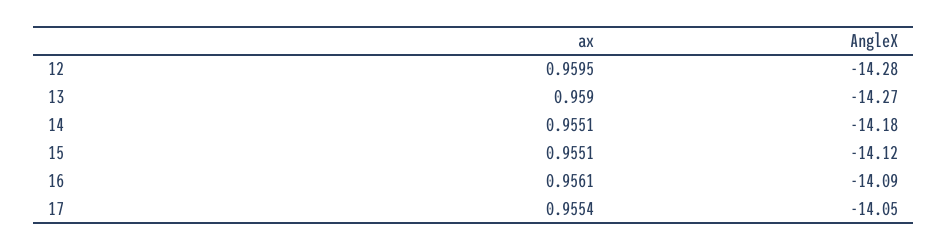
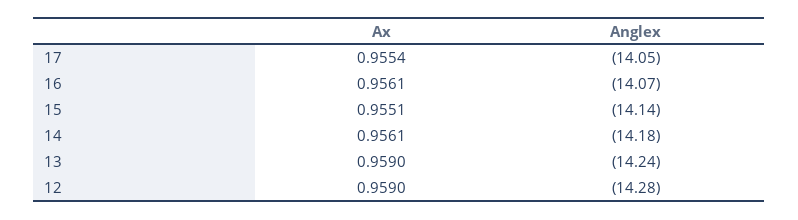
  {
    "ax": {
-     "12": 0.9595,
+     "12": 0.959,
      "13": 0.959,
-     "14": 0.9551,
+     "14": 0.9561,
      "15": 0.9551,
      "16": 0.9561,
      "17": 0.9554
    },
    "AngleX": {
      "12": -14.28,
-     "13": -14.27,
+     "13": -14.24,
      "14": -14.18,
-     "15": -14.12,
+     "15": -14.14,
-     "16": -14.09,
+     "16": -14.07,
      "17": -14.05
    }
  }

